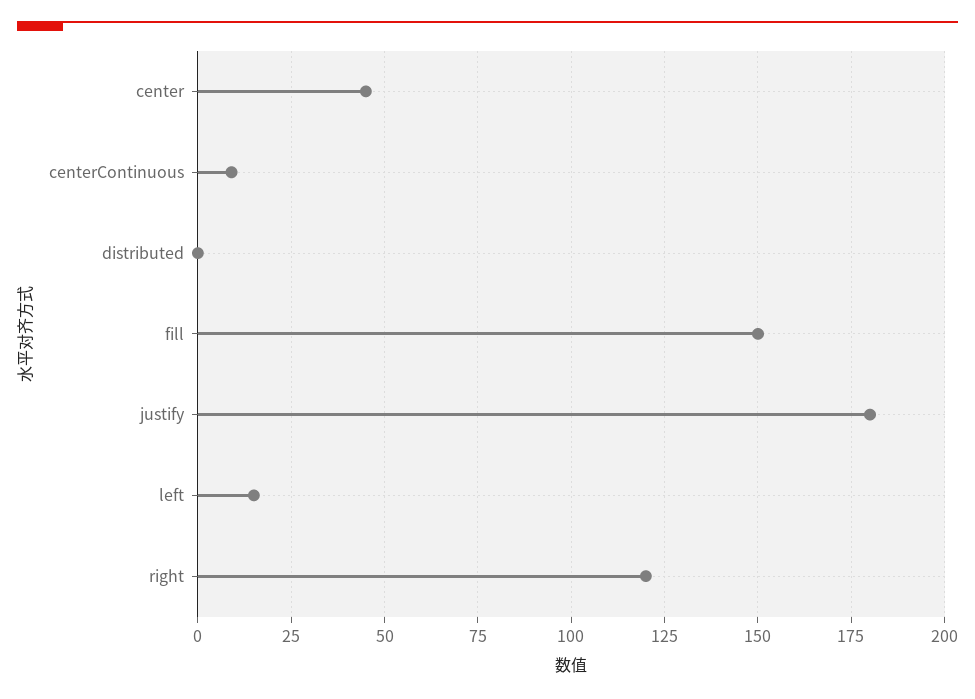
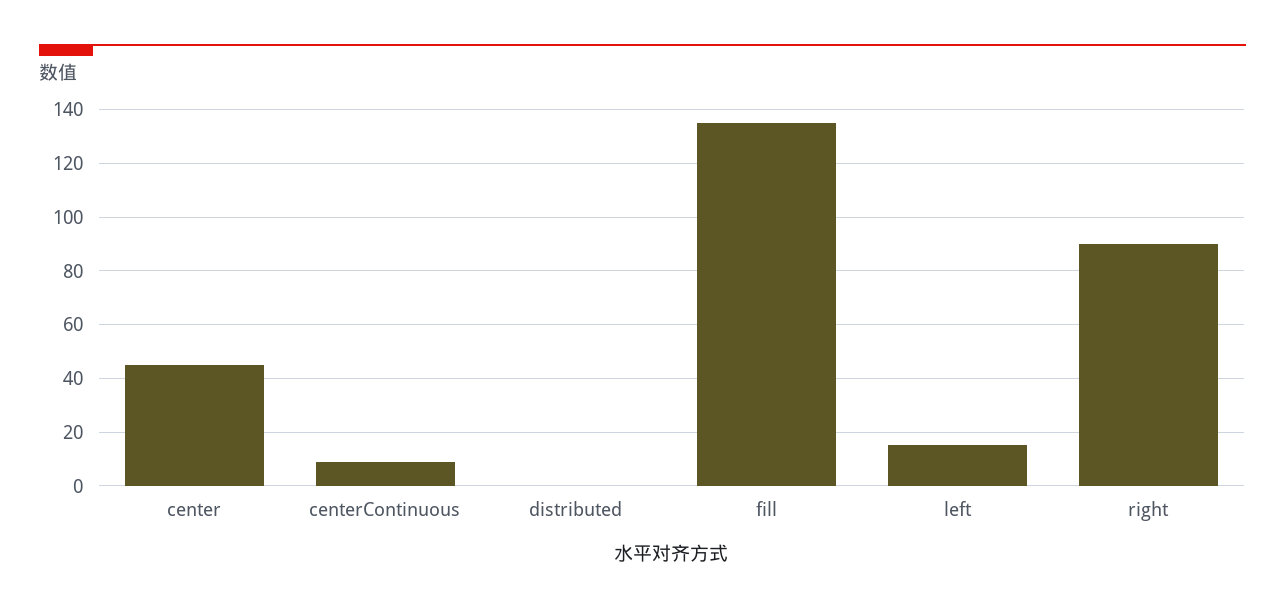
  {
    "center": 45,
    "centerContinuous": 10,
    "distributed": 0,
-   "fill": 150,
+   "fill": 135,
-   "justify": 180,
    "left": 15,
-   "right": 120
+   "right": 90
  }

